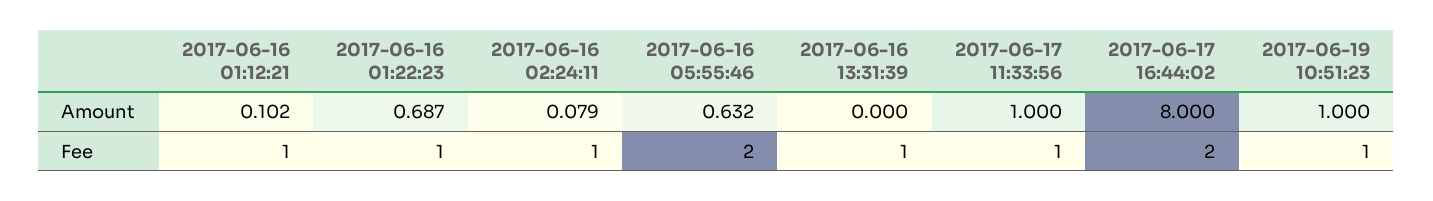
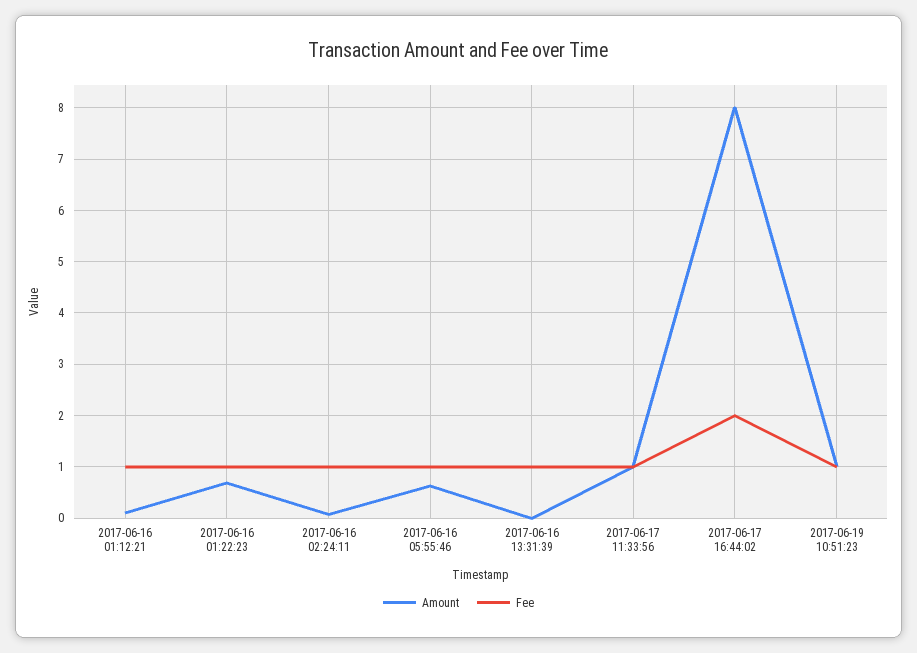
  {
    "Amount": {
      "2017-06-16 01:12:21": 0.102,
      "2017-06-16 01:22:23": 0.687,
      "2017-06-16 02:24:11": 0.079,
      "2017-06-16 05:55:46": 0.632,
      "2017-06-16 13:31:39": 0,
      "2017-06-17 11:33:56": 1,
      "2017-06-17 16:44:02": 8,
      "2017-06-19 10:51:23": 1
    },
    "Fee": {
      "2017-06-16 01:12:21": 1,
      "2017-06-16 01:22:23": 1,
      "2017-06-16 02:24:11": 1,
-     "2017-06-16 05:55:46": 2,
+     "2017-06-16 05:55:46": 1,
      "2017-06-16 13:31:39": 1,
      "2017-06-17 11:33:56": 1,
      "2017-06-17 16:44:02": 2,
      "2017-06-19 10:51:23": 1
    }
  }

